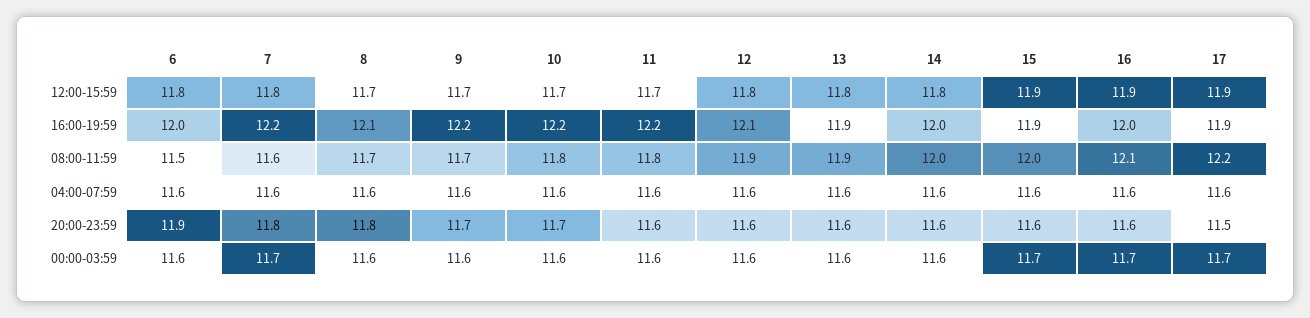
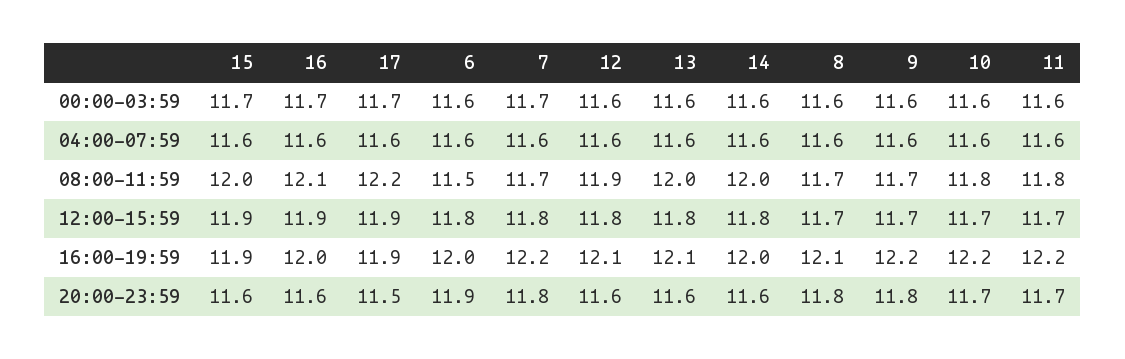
  {
    "6": {
      "12:00-15:59": 11.8,
      "16:00-19:59": 12,
      "08:00-11:59": 11.5,
      "04:00-07:59": 11.6,
      "20:00-23:59": 11.9,
      "00:00-03:59": 11.6
    },
    "7": {
      "12:00-15:59": 11.8,
      "16:00-19:59": 12.2,
-     "08:00-11:59": 11.6,
+     "08:00-11:59": 11.7,
      "04:00-07:59": 11.6,
      "20:00-23:59": 11.8,
      "00:00-03:59": 11.7
    },
    "8": {
      "12:00-15:59": 11.7,
      "16:00-19:59": 12.1,
      "08:00-11:59": 11.7,
      "04:00-07:59": 11.6,
      "20:00-23:59": 11.8,
      "00:00-03:59": 11.6
    },
    "9": {
      "12:00-15:59": 11.7,
      "16:00-19:59": 12.2,
      "08:00-11:59": 11.7,
      "04:00-07:59": 11.6,
-     "20:00-23:59": 11.7,
+     "20:00-23:59": 11.8,
      "00:00-03:59": 11.6
    },
    "10": {
      "12:00-15:59": 11.7,
      "16:00-19:59": 12.2,
      "08:00-11:59": 11.8,
      "04:00-07:59": 11.6,
      "20:00-23:59": 11.7,
      "00:00-03:59": 11.6
    },
    "11": {
      "12:00-15:59": 11.7,
      "16:00-19:59": 12.2,
      "08:00-11:59": 11.8,
      "04:00-07:59": 11.6,
-     "20:00-23:59": 11.6,
+     "20:00-23:59": 11.7,
      "00:00-03:59": 11.6
    },
    "12": {
      "12:00-15:59": 11.8,
      "16:00-19:59": 12.1,
      "08:00-11:59": 11.9,
      "04:00-07:59": 11.6,
      "20:00-23:59": 11.6,
      "00:00-03:59": 11.6
    },
    "13": {
      "12:00-15:59": 11.8,
-     "16:00-19:59": 11.9,
+     "16:00-19:59": 12.1,
-     "08:00-11:59": 11.9,
+     "08:00-11:59": 12,
      "04:00-07:59": 11.6,
      "20:00-23:59": 11.6,
      "00:00-03:59": 11.6
    },
    "14": {
      "12:00-15:59": 11.8,
      "16:00-19:59": 12,
      "08:00-11:59": 12,
      "04:00-07:59": 11.6,
      "20:00-23:59": 11.6,
      "00:00-03:59": 11.6
    },
    "15": {
      "12:00-15:59": 11.9,
      "16:00-19:59": 11.9,
      "08:00-11:59": 12,
      "04:00-07:59": 11.6,
      "20:00-23:59": 11.6,
      "00:00-03:59": 11.7
    },
    "16": {
      "12:00-15:59": 11.9,
      "16:00-19:59": 12,
      "08:00-11:59": 12.1,
      "04:00-07:59": 11.6,
      "20:00-23:59": 11.6,
      "00:00-03:59": 11.7
    },
    "17": {
      "12:00-15:59": 11.9,
      "16:00-19:59": 11.9,
      "08:00-11:59": 12.2,
      "04:00-07:59": 11.6,
      "20:00-23:59": 11.5,
      "00:00-03:59": 11.7
    }
  }

